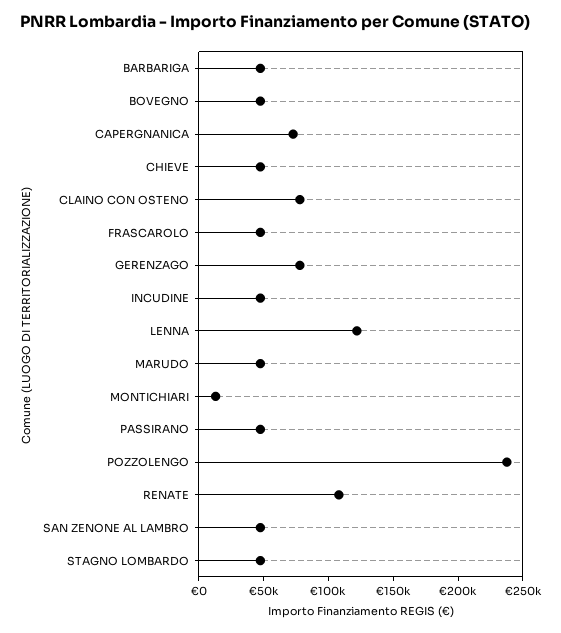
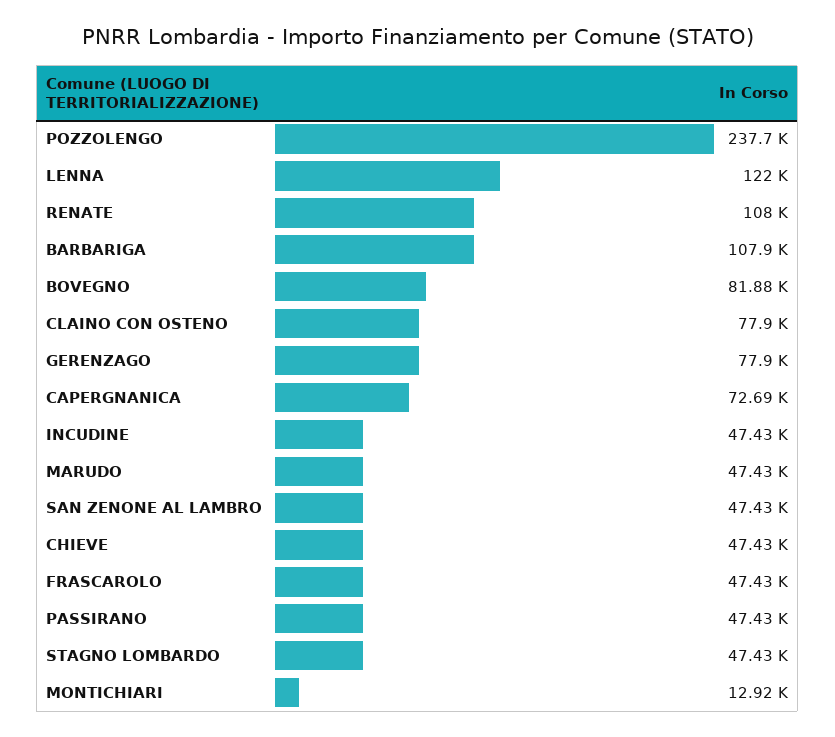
  {
-   "BARBARIGA": 50000,
+   "BARBARIGA": 107900,
-   "BOVEGNO": 50000,
+   "BOVEGNO": 81880,
    "CAPERGNANICA": 72690,
    "CHIEVE": 47430,
    "CLAINO CON OSTENO": 77900,
    "FRASCAROLO": 47430,
    "GERENZAGO": 77900,
    "INCUDINE": 47430,
    "LENNA": 122000,
    "MARUDO": 47430,
    "MONTICHIARI": 12920,
    "PASSIRANO": 47430,
    "POZZOLENGO": 237700,
    "RENATE": 108000,
    "SAN ZENONE AL LAMBRO": 47430,
    "STAGNO LOMBARDO": 47430
  }

